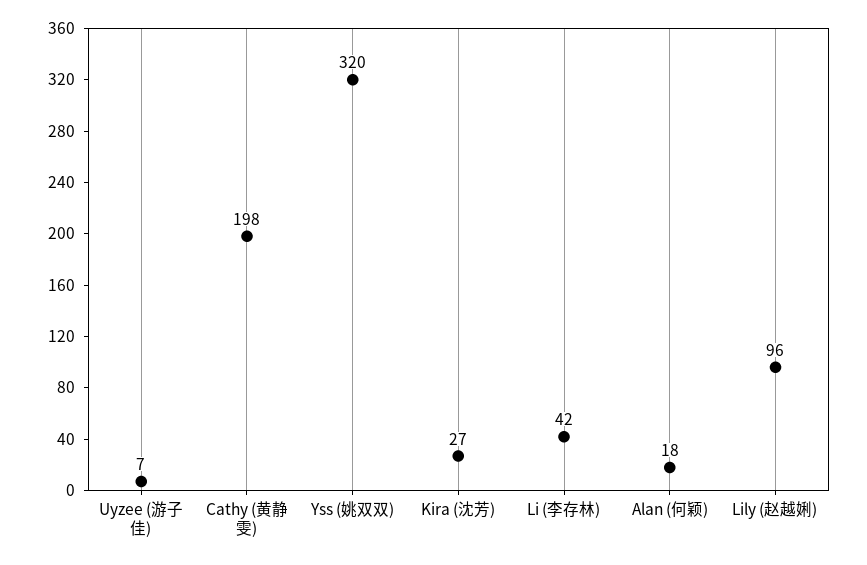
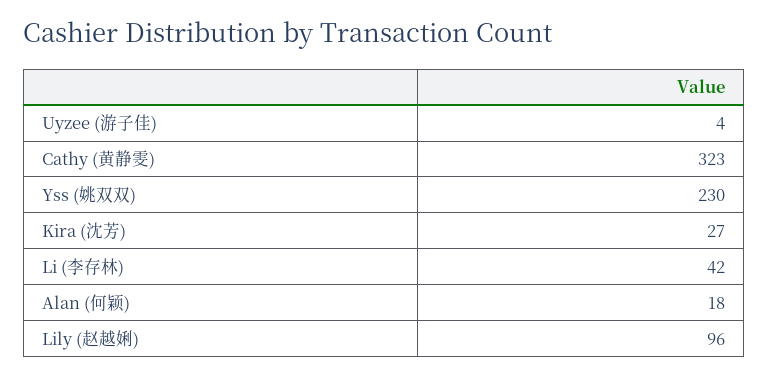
  {
-   "Uyzee (游子佳)": 7,
+   "Uyzee (游子佳)": 4,
-   "Cathy (黄静雯)": 198,
+   "Cathy (黄静雯)": 323,
-   "Yss (姚双双)": 320,
+   "Yss (姚双双)": 230,
    "Kira (沈芳)": 27,
    "Li (李存林)": 42,
    "Alan (何颖)": 18,
    "Lily (赵越娳)": 96
  }

